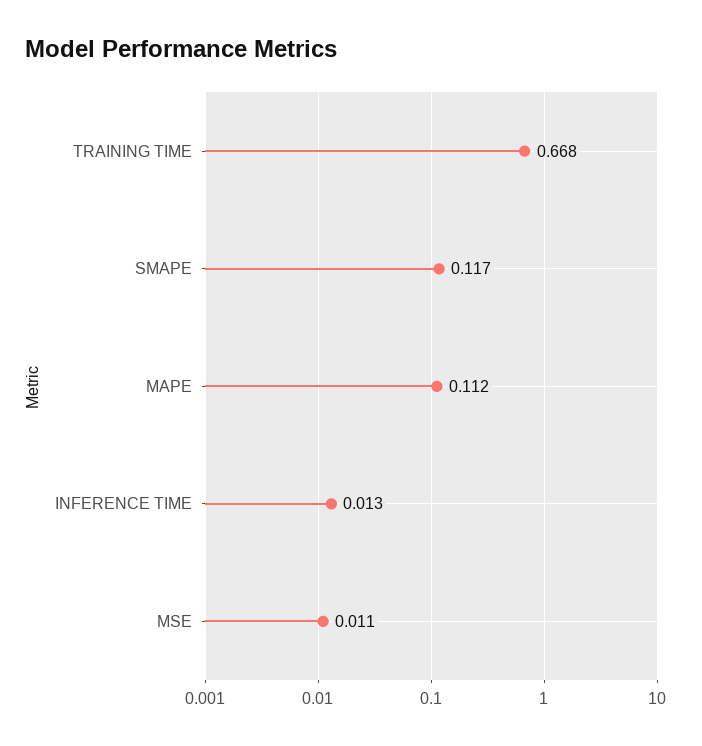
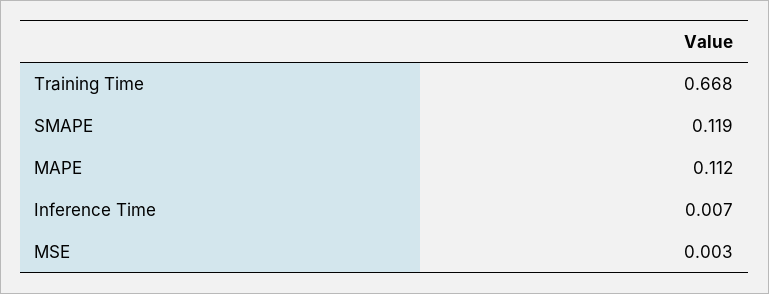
  {
    "TRAINING TIME": 0.668,
-   "SMAPE": 0.117,
+   "SMAPE": 0.119,
    "MAPE": 0.112,
-   "INFERENCE TIME": 0.013,
+   "INFERENCE TIME": 0.007,
-   "MSE": 0.011
+   "MSE": 0.003
  }

